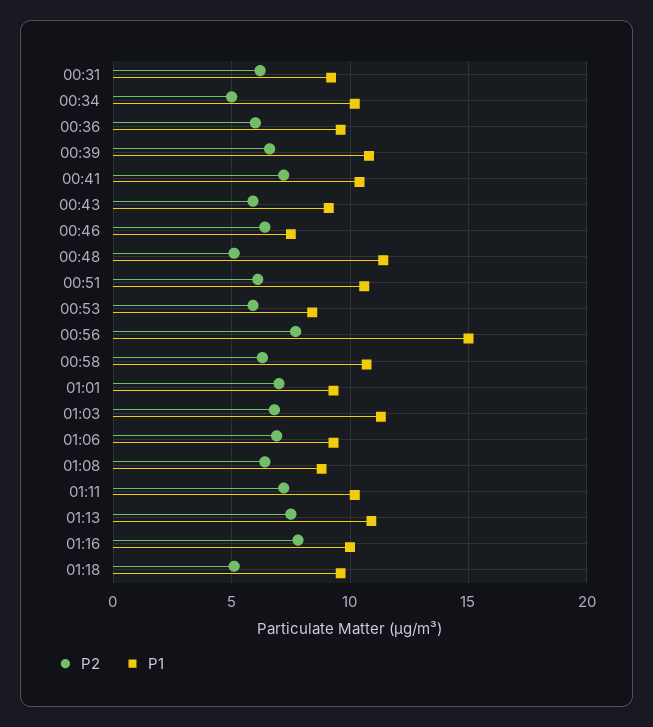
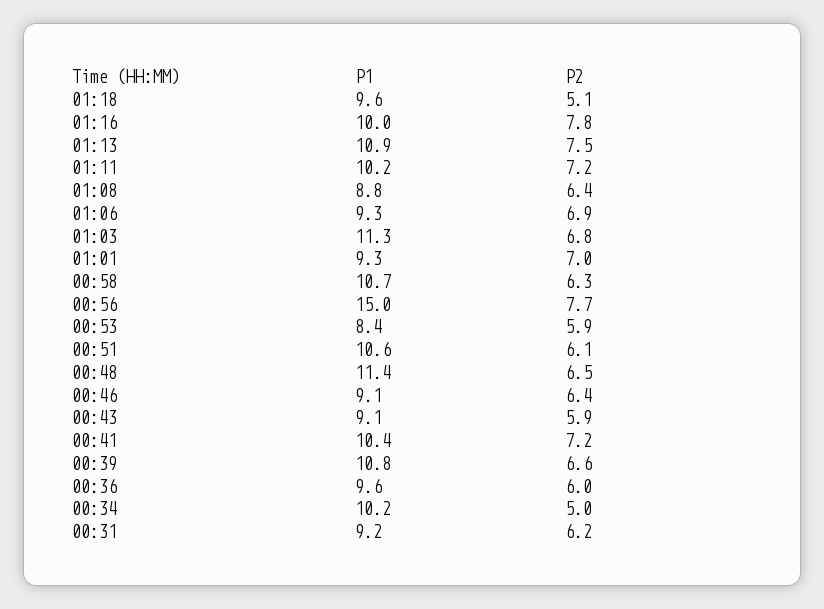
  {
    "P2": {
      "00:31": 6.2,
      "00:34": 5,
      "00:36": 6,
      "00:39": 6.6,
      "00:41": 7.2,
      "00:43": 5.9,
      "00:46": 6.4,
-     "00:48": 5,
+     "00:48": 6.5,
      "00:51": 6.1,
      "00:53": 5.9,
      "00:56": 7.7,
      "00:58": 6.3,
      "01:01": 7,
      "01:03": 6.8,
      "01:06": 6.9,
      "01:08": 6.4,
      "01:11": 7.2,
      "01:13": 7.5,
      "01:16": 7.8,
      "01:18": 5.1
    },
    "P1": {
      "00:31": 9.2,
      "00:34": 10.2,
      "00:36": 9.6,
      "00:39": 10.8,
      "00:41": 10.4,
      "00:43": 9.1,
-     "00:46": 7.5,
+     "00:46": 9.1,
      "00:48": 11.4,
      "00:51": 10.6,
      "00:53": 8.4,
      "00:56": 15,
      "00:58": 10.7,
      "01:01": 9.3,
      "01:03": 11.3,
      "01:06": 9.3,
      "01:08": 8.8,
      "01:11": 10.2,
      "01:13": 10.9,
      "01:16": 10,
      "01:18": 9.6
    }
  }

